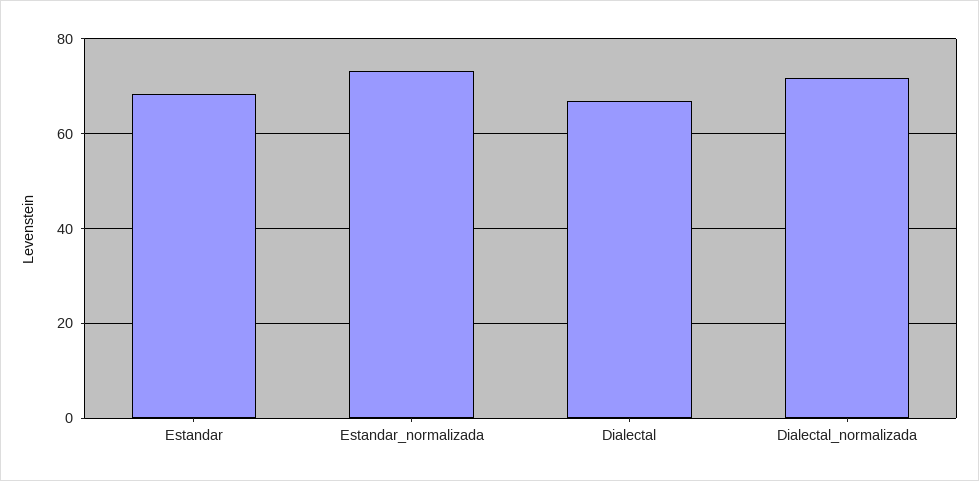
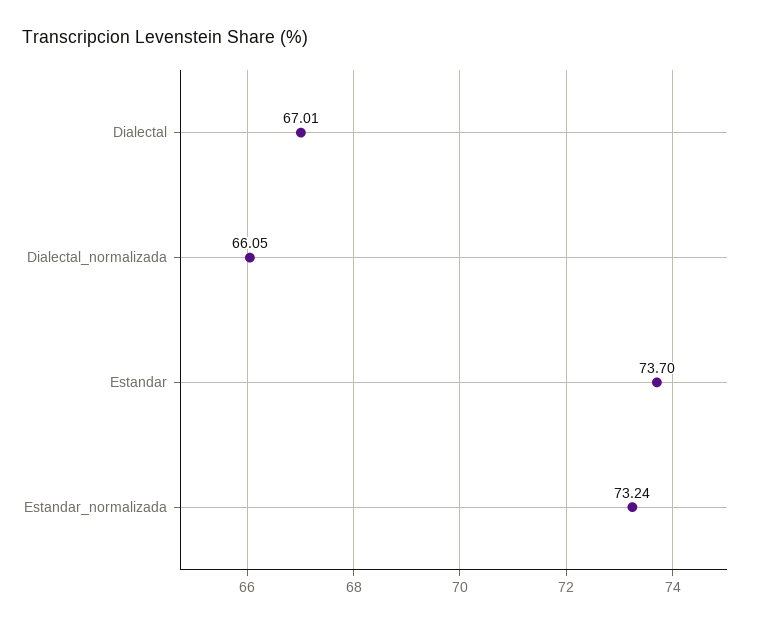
  {
-   "Estandar": 68,
+   "Estandar": 73.7,
    "Estandar_normalizada": 73.24,
    "Dialectal": 67.01,
-   "Dialectal_normalizada": 72
+   "Dialectal_normalizada": 66.05
  }

